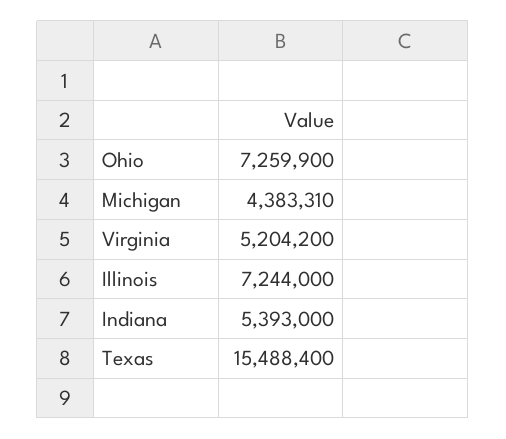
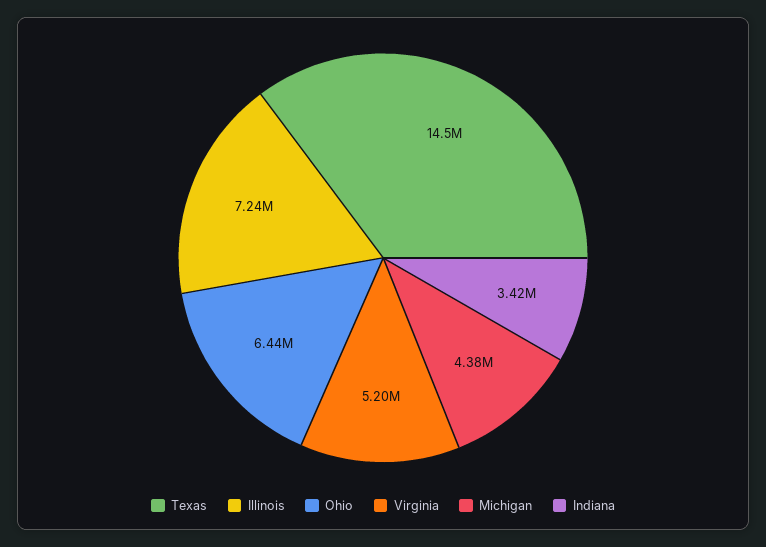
  {
-   "Ohio": 7259900,
+   "Ohio": 6440000,
    "Michigan": 4383310,
    "Virginia": 5204200,
    "Illinois": 7244000,
-   "Indiana": 5393000,
+   "Indiana": 3420000,
-   "Texas": 15488400
+   "Texas": 14500000
  }

